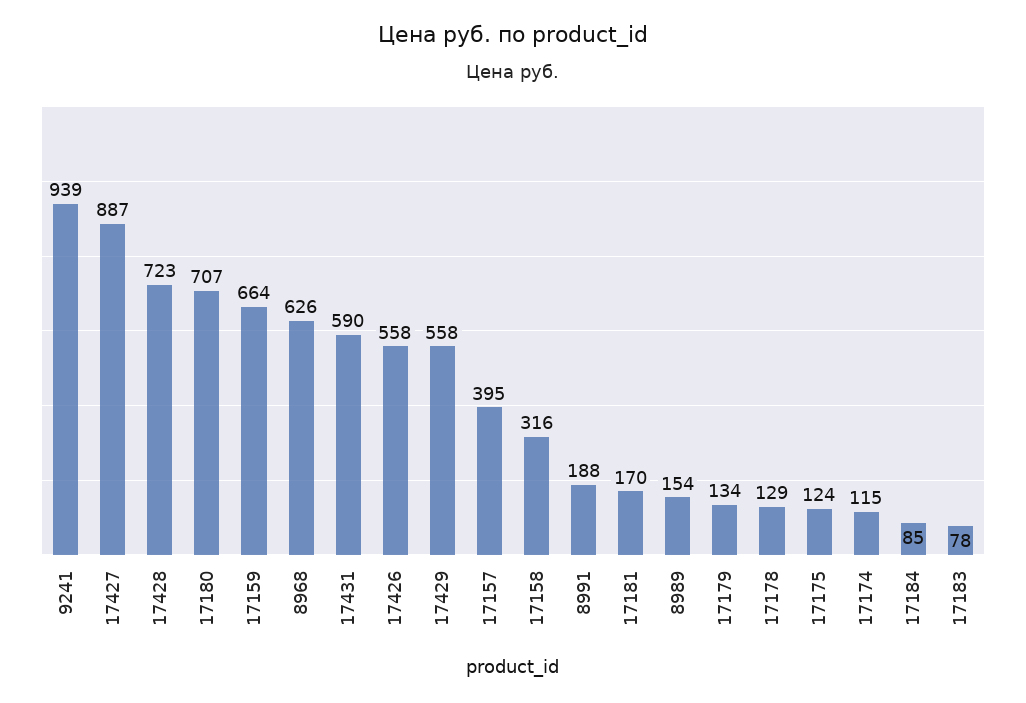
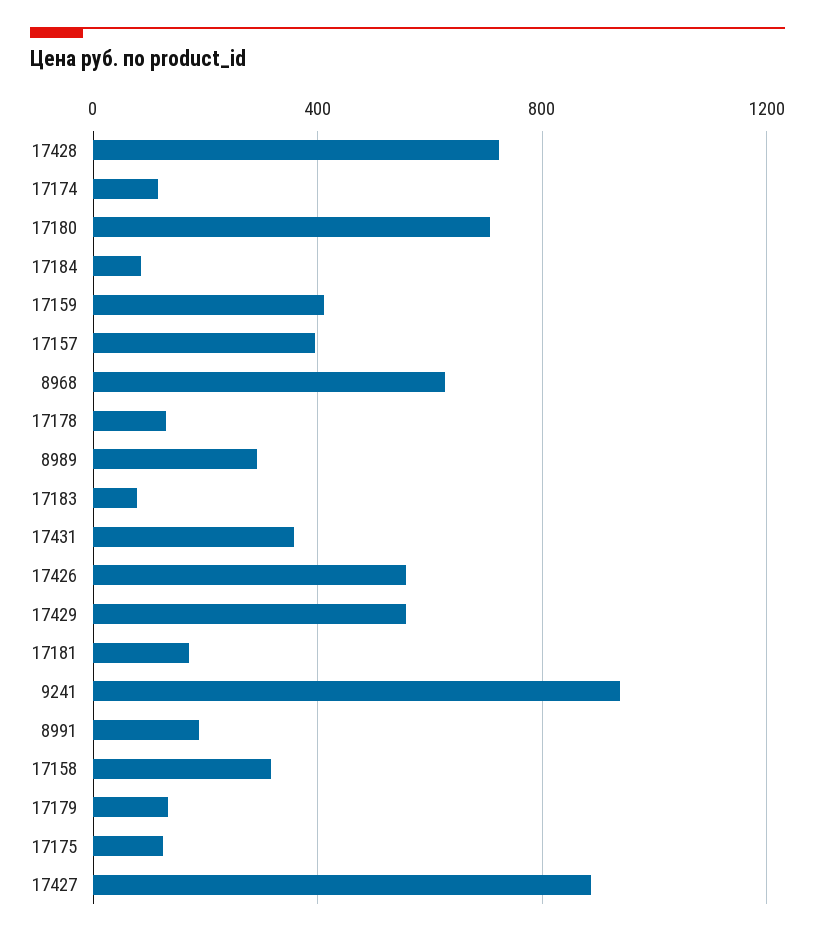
  {
    "9241": 939,
    "17427": 887,
    "17428": 723,
    "17180": 707,
-   "17159": 664,
+   "17159": 400,
    "8968": 626,
-   "17431": 590,
+   "17431": 350,
    "17426": 558,
    "17429": 558,
    "17157": 395,
    "17158": 316,
    "8991": 188,
    "17181": 170,
-   "8989": 154,
+   "8989": 300,
    "17179": 134,
    "17178": 129,
    "17175": 124,
    "17174": 115,
    "17184": 85,
    "17183": 78
  }

